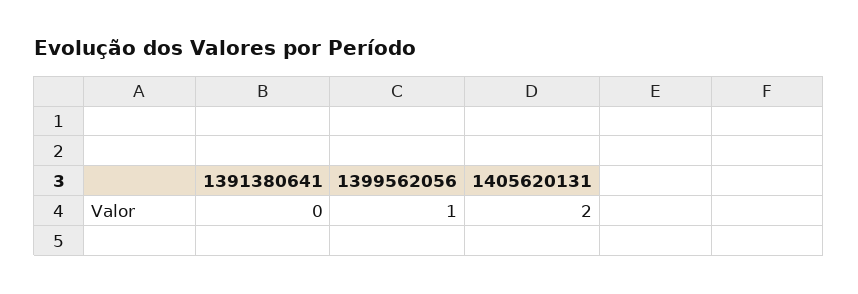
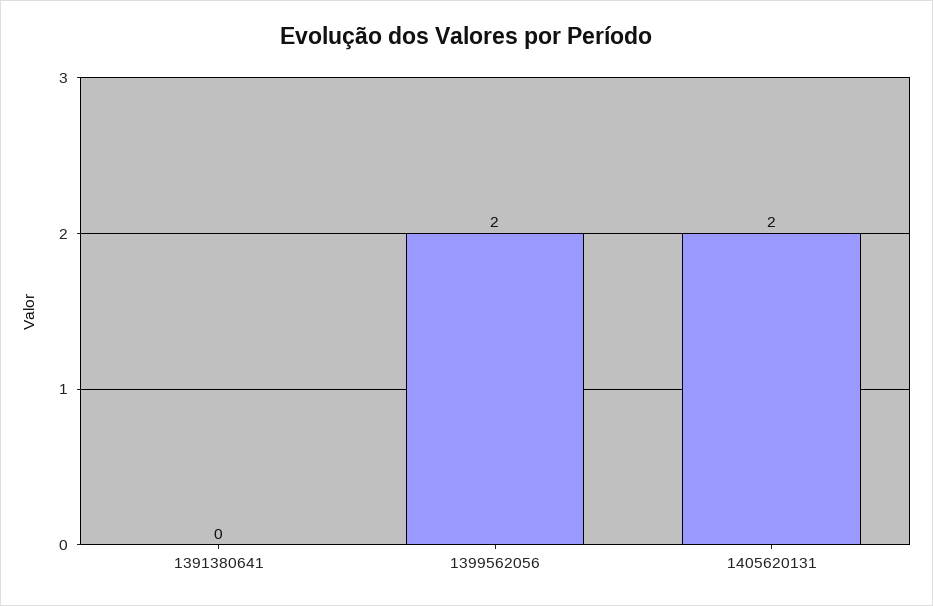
  {
    "1391380641": 0,
-   "1399562056": 1,
+   "1399562056": 2,
    "1405620131": 2
  }

